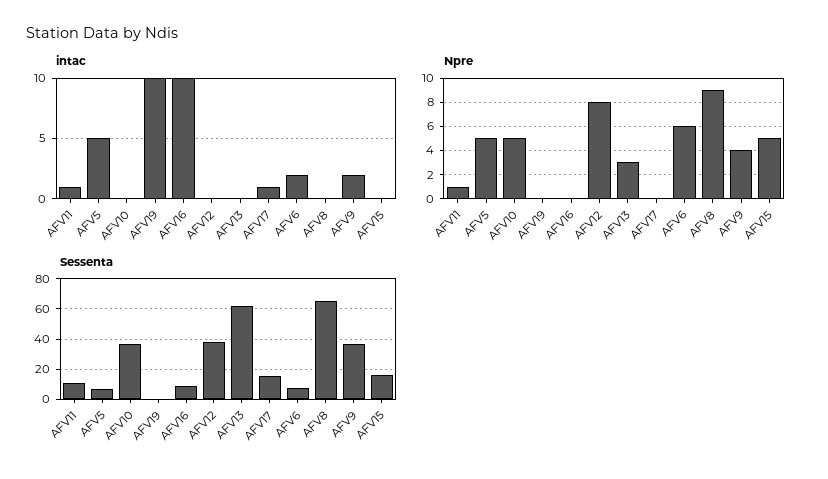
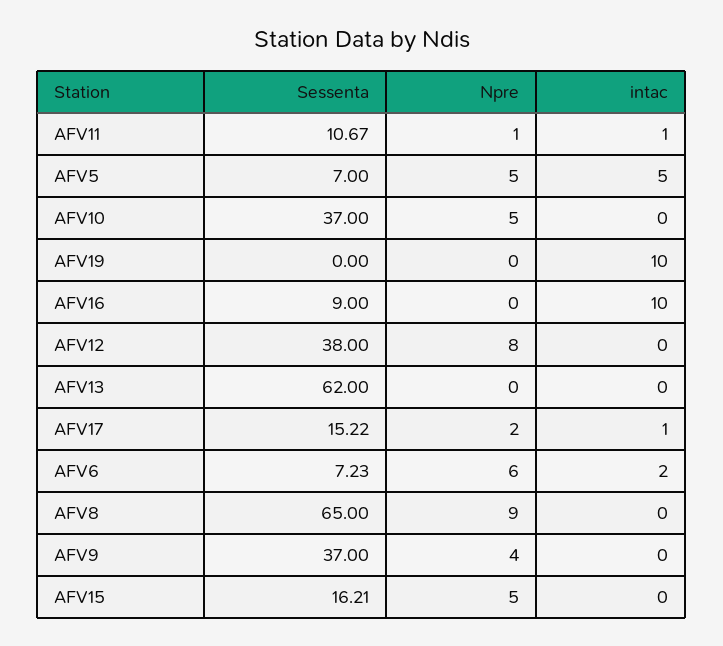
  {
    "intac": {
      "AFV11": 1,
      "AFV5": 5,
      "AFV10": 0,
      "AFV19": 10,
      "AFV16": 10,
      "AFV12": 0,
      "AFV13": 0,
      "AFV17": 1,
      "AFV6": 2,
      "AFV8": 0,
-     "AFV9": 2,
+     "AFV9": 0,
      "AFV15": 0
    },
    "Npre": {
      "AFV11": 1,
      "AFV5": 5,
      "AFV10": 5,
      "AFV19": 0,
      "AFV16": 0,
      "AFV12": 8,
-     "AFV13": 3,
+     "AFV13": 0,
-     "AFV17": 0,
+     "AFV17": 2,
      "AFV6": 6,
      "AFV8": 9,
      "AFV9": 4,
      "AFV15": 5
    },
    "Sessenta": {
      "AFV11": 10.67,
      "AFV5": 7,
      "AFV10": 37,
      "AFV19": 0,
      "AFV16": 9,
      "AFV12": 38,
      "AFV13": 62,
      "AFV17": 15.22,
      "AFV6": 7.23,
      "AFV8": 65,
      "AFV9": 37,
      "AFV15": 16.21
    }
  }

